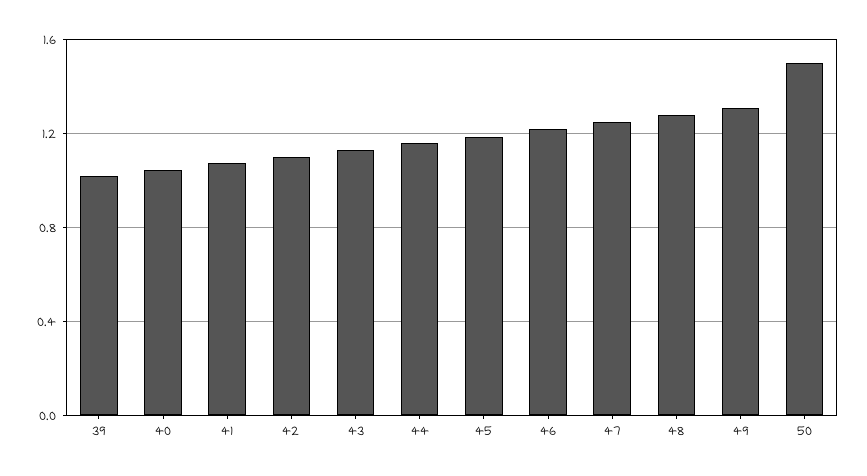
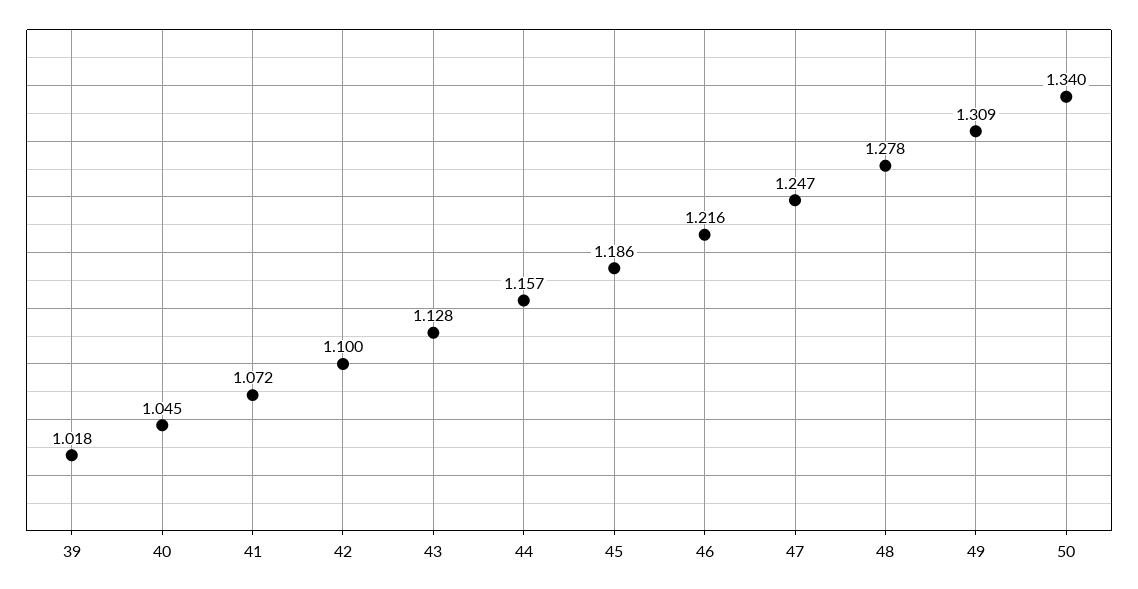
  {
    "39": 1.018,
    "40": 1.045,
    "41": 1.072,
    "42": 1.1,
    "43": 1.128,
    "44": 1.157,
    "45": 1.186,
    "46": 1.216,
    "47": 1.247,
    "48": 1.278,
    "49": 1.309,
-   "50": 1.5
+   "50": 1.34
  }

